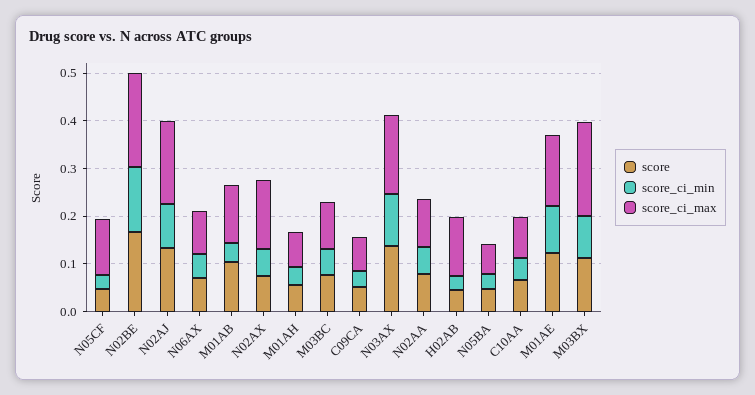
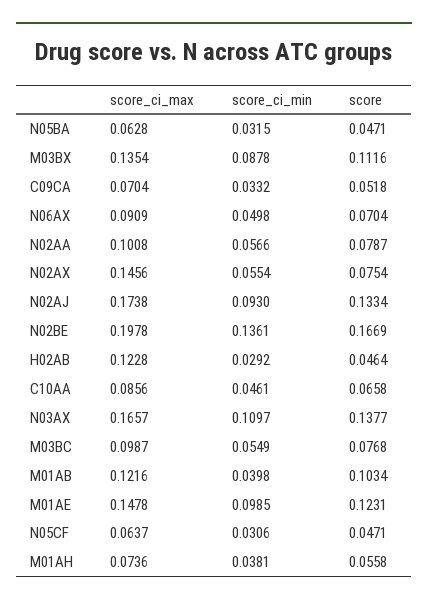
  {
    "score": {
      "N05CF": 0.0471,
      "N02BE": 0.1669,
      "N02AJ": 0.1334,
      "N06AX": 0.0704,
      "M01AB": 0.1034,
      "N02AX": 0.0754,
      "M01AH": 0.0558,
      "M03BC": 0.0768,
      "C09CA": 0.0518,
      "N03AX": 0.1377,
      "N02AA": 0.0787,
      "H02AB": 0.0464,
      "N05BA": 0.0471,
      "C10AA": 0.0658,
      "M01AE": 0.1231,
      "M03BX": 0.1116
    },
    "score_ci_min": {
      "N05CF": 0.0306,
      "N02BE": 0.1361,
      "N02AJ": 0.093,
      "N06AX": 0.0498,
      "M01AB": 0.0398,
      "N02AX": 0.0554,
      "M01AH": 0.0381,
      "M03BC": 0.0549,
      "C09CA": 0.0332,
      "N03AX": 0.1097,
      "N02AA": 0.0566,
      "H02AB": 0.0292,
      "N05BA": 0.0315,
      "C10AA": 0.0461,
      "M01AE": 0.0985,
      "M03BX": 0.0878
    },
    "score_ci_max": {
-     "N05CF": 0.12,
+     "N05CF": 0.0637,
      "N02BE": 0.1978,
      "N02AJ": 0.1738,
      "N06AX": 0.0909,
      "M01AB": 0.1216,
      "N02AX": 0.1456,
      "M01AH": 0.0736,
      "M03BC": 0.0987,
      "C09CA": 0.0704,
      "N03AX": 0.1657,
      "N02AA": 0.1008,
      "H02AB": 0.1228,
      "N05BA": 0.0628,
      "C10AA": 0.0856,
      "M01AE": 0.1478,
-     "M03BX": 0.2
+     "M03BX": 0.1354
    }
  }

